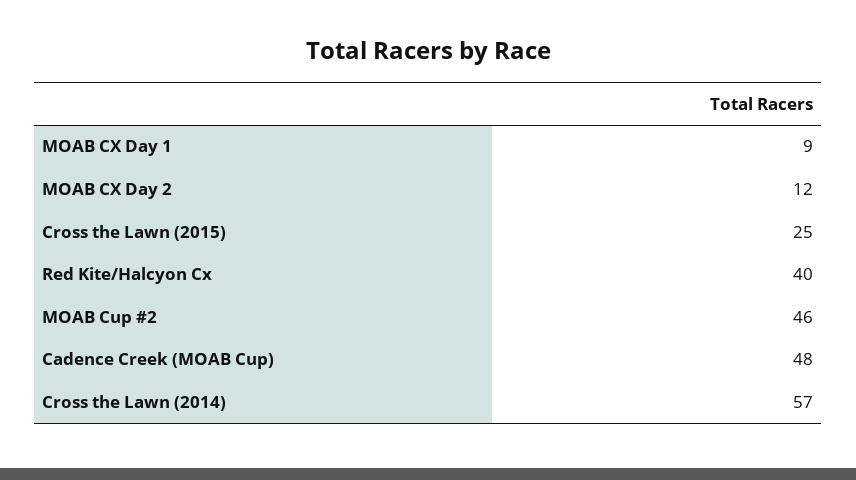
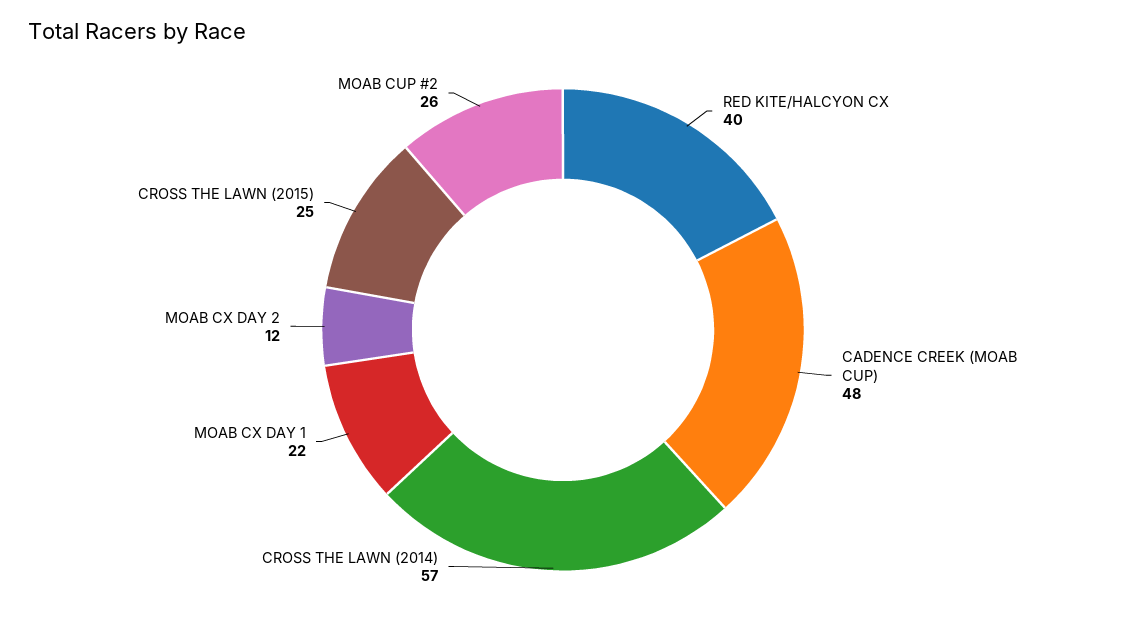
  {
-   "MOAB CX Day 1": 9,
+   "MOAB CX Day 1": 22,
    "MOAB CX Day 2": 12,
    "Cross the Lawn (2015)": 25,
    "Red Kite/Halcyon Cx": 40,
-   "MOAB Cup #2": 46,
+   "MOAB Cup #2": 26,
    "Cadence Creek (MOAB Cup)": 48,
    "Cross the Lawn (2014)": 57
  }

